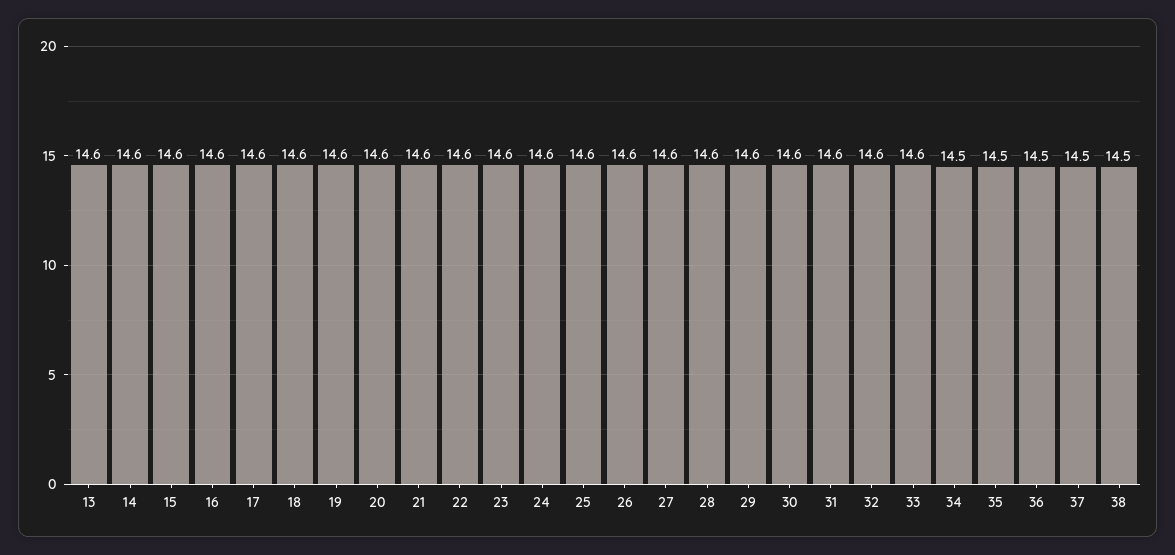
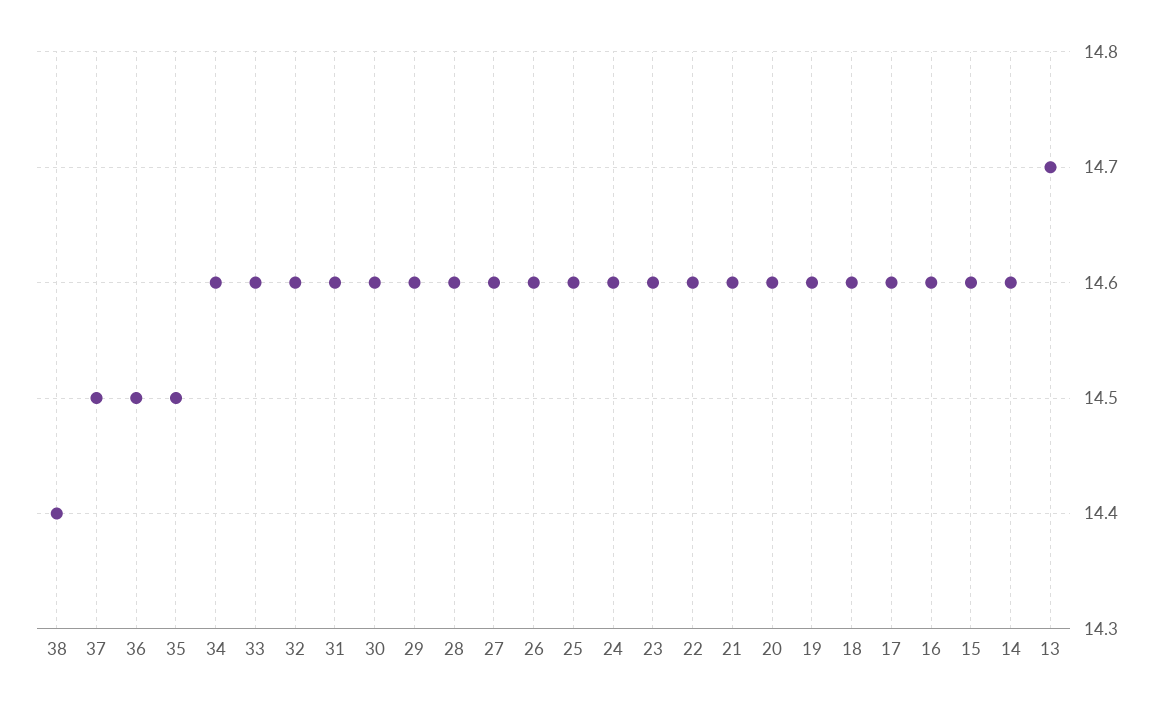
  {
-   "13": 14.6,
+   "13": 14.7,
    "14": 14.6,
    "15": 14.6,
    "16": 14.6,
    "17": 14.6,
    "18": 14.6,
    "19": 14.6,
    "20": 14.6,
    "21": 14.6,
    "22": 14.6,
    "23": 14.6,
    "24": 14.6,
    "25": 14.6,
    "26": 14.6,
    "27": 14.6,
    "28": 14.6,
    "29": 14.6,
    "30": 14.6,
    "31": 14.6,
    "32": 14.6,
    "33": 14.6,
-   "34": 14.5,
+   "34": 14.6,
    "35": 14.5,
    "36": 14.5,
    "37": 14.5,
-   "38": 14.5
+   "38": 14.4
  }

